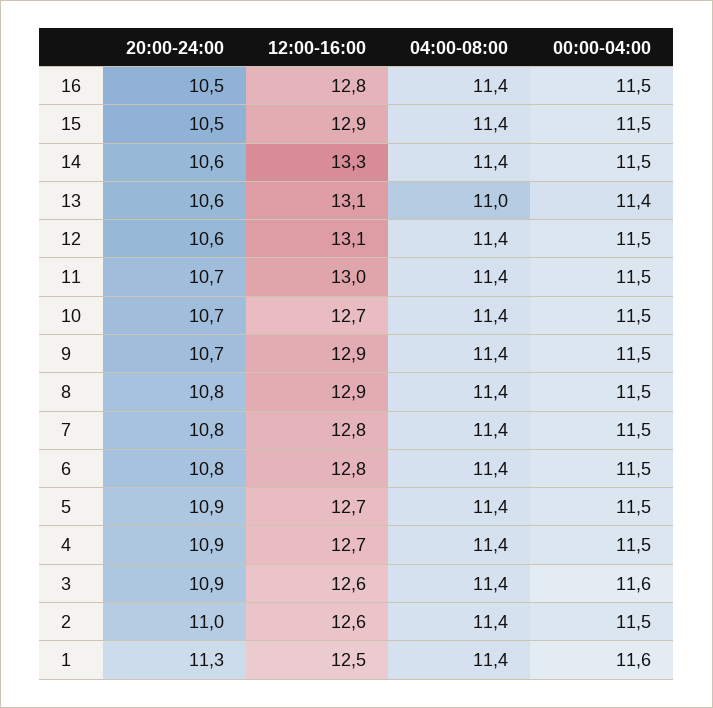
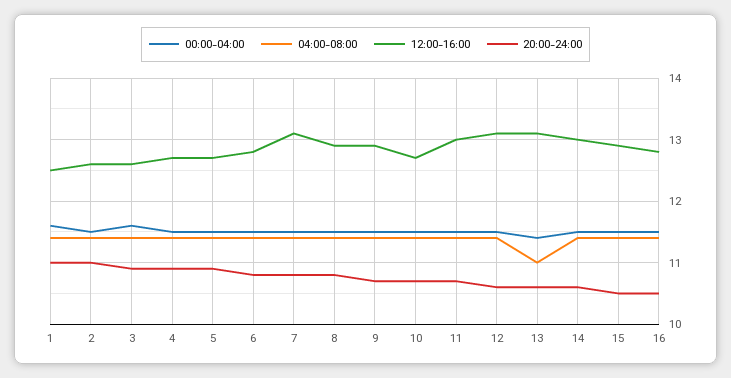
  {
    "20:00-24:00": {
      "16": 10.5,
      "15": 10.5,
      "14": 10.6,
      "13": 10.6,
      "12": 10.6,
      "11": 10.7,
      "10": 10.7,
      "9": 10.7,
      "8": 10.8,
      "7": 10.8,
      "6": 10.8,
      "5": 10.9,
      "4": 10.9,
      "3": 10.9,
      "2": 11,
-     "1": 11.3
+     "1": 11
    },
    "12:00-16:00": {
      "16": 12.8,
      "15": 12.9,
-     "14": 13.3,
+     "14": 13,
      "13": 13.1,
      "12": 13.1,
      "11": 13,
      "10": 12.7,
      "9": 12.9,
      "8": 12.9,
-     "7": 12.8,
+     "7": 13.1,
      "6": 12.8,
      "5": 12.7,
      "4": 12.7,
      "3": 12.6,
      "2": 12.6,
      "1": 12.5
    },
    "04:00-08:00": {
      "16": 11.4,
      "15": 11.4,
      "14": 11.4,
      "13": 11,
      "12": 11.4,
      "11": 11.4,
      "10": 11.4,
      "9": 11.4,
      "8": 11.4,
      "7": 11.4,
      "6": 11.4,
      "5": 11.4,
      "4": 11.4,
      "3": 11.4,
      "2": 11.4,
      "1": 11.4
    },
    "00:00-04:00": {
      "16": 11.5,
      "15": 11.5,
      "14": 11.5,
      "13": 11.4,
      "12": 11.5,
      "11": 11.5,
      "10": 11.5,
      "9": 11.5,
      "8": 11.5,
      "7": 11.5,
      "6": 11.5,
      "5": 11.5,
      "4": 11.5,
      "3": 11.6,
      "2": 11.5,
      "1": 11.6
    }
  }

